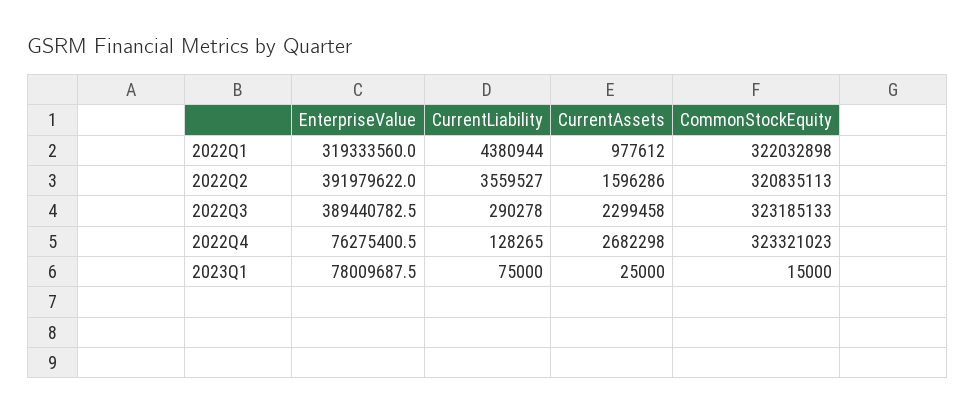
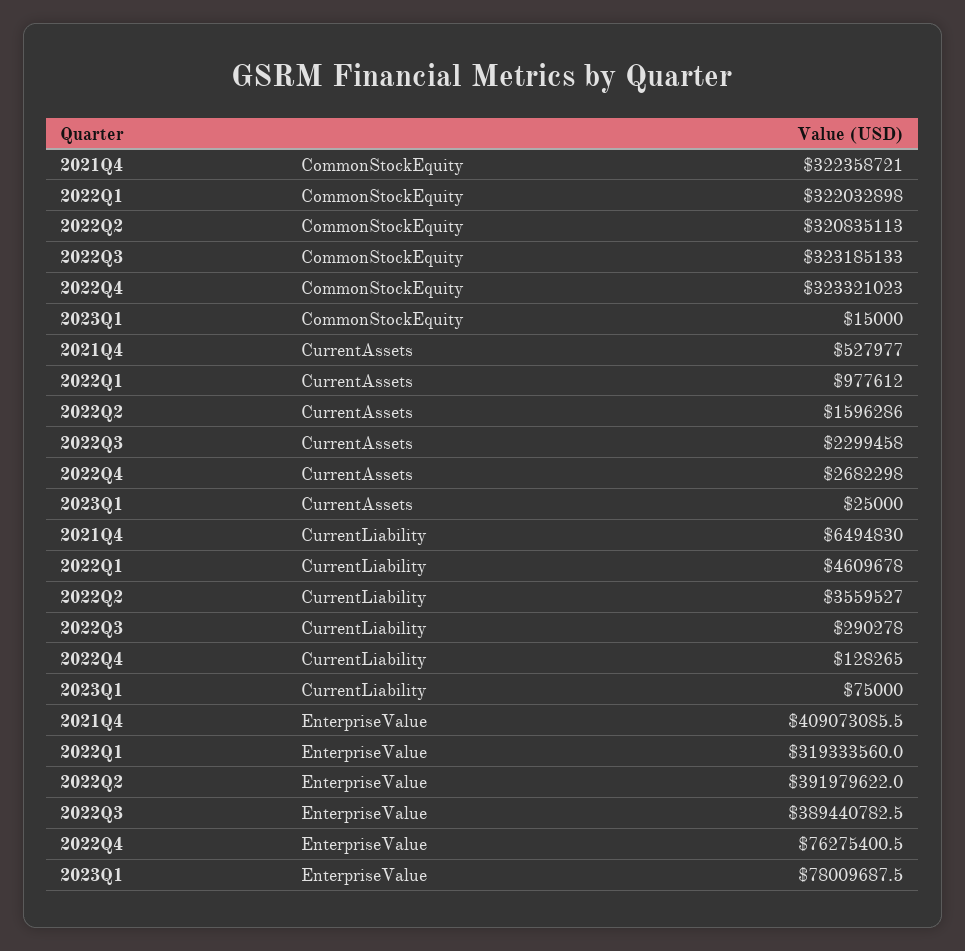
  {
    "EnterpriseValue": {
      "2022Q1": 319333560,
      "2022Q2": 391979622,
      "2022Q3": 389440782.5,
      "2022Q4": 76275400.5,
-     "2023Q1": 78009687.5
+     "2023Q1": 78009687.5,
+     "2021Q4": 409073085.5
    },
    "CurrentLiability": {
-     "2022Q1": 4380944,
+     "2022Q1": 4609678,
      "2022Q2": 3559527,
      "2022Q3": 290278,
      "2022Q4": 128265,
-     "2023Q1": 75000
+     "2023Q1": 75000,
+     "2021Q4": 6494830
    },
    "CurrentAssets": {
      "2022Q1": 977612,
      "2022Q2": 1596286,
      "2022Q3": 2299458,
      "2022Q4": 2682298,
-     "2023Q1": 25000
+     "2023Q1": 25000,
+     "2021Q4": 527977
    },
    "CommonStockEquity": {
      "2022Q1": 322032898,
      "2022Q2": 320835113,
      "2022Q3": 323185133,
      "2022Q4": 323321023,
-     "2023Q1": 15000
+     "2023Q1": 15000,
+     "2021Q4": 322358721
    }
  }

